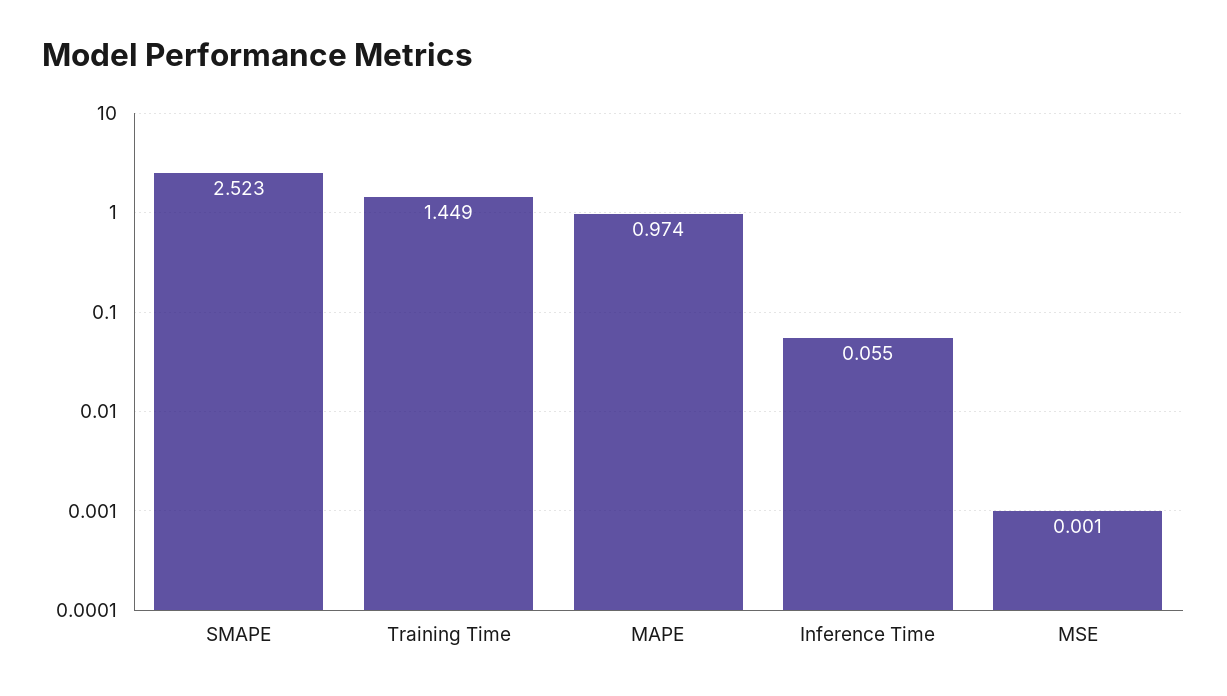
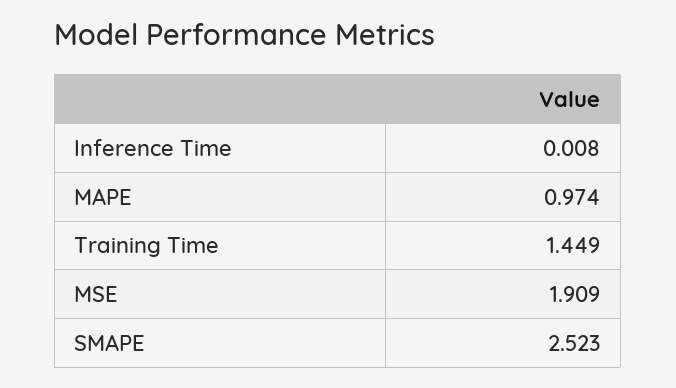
  {
    "SMAPE": 2.523,
    "Training Time": 1.449,
    "MAPE": 0.974,
-   "Inference Time": 0.055,
+   "Inference Time": 0.008,
-   "MSE": 0.001
+   "MSE": 1.909
  }

